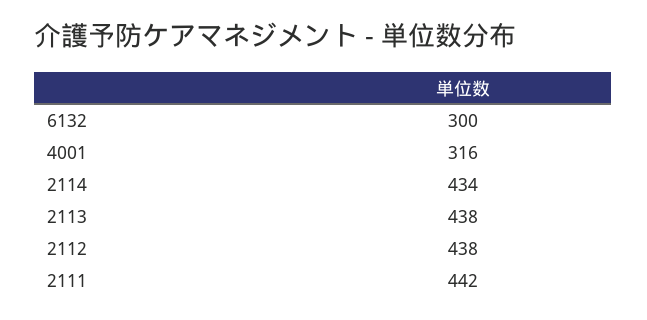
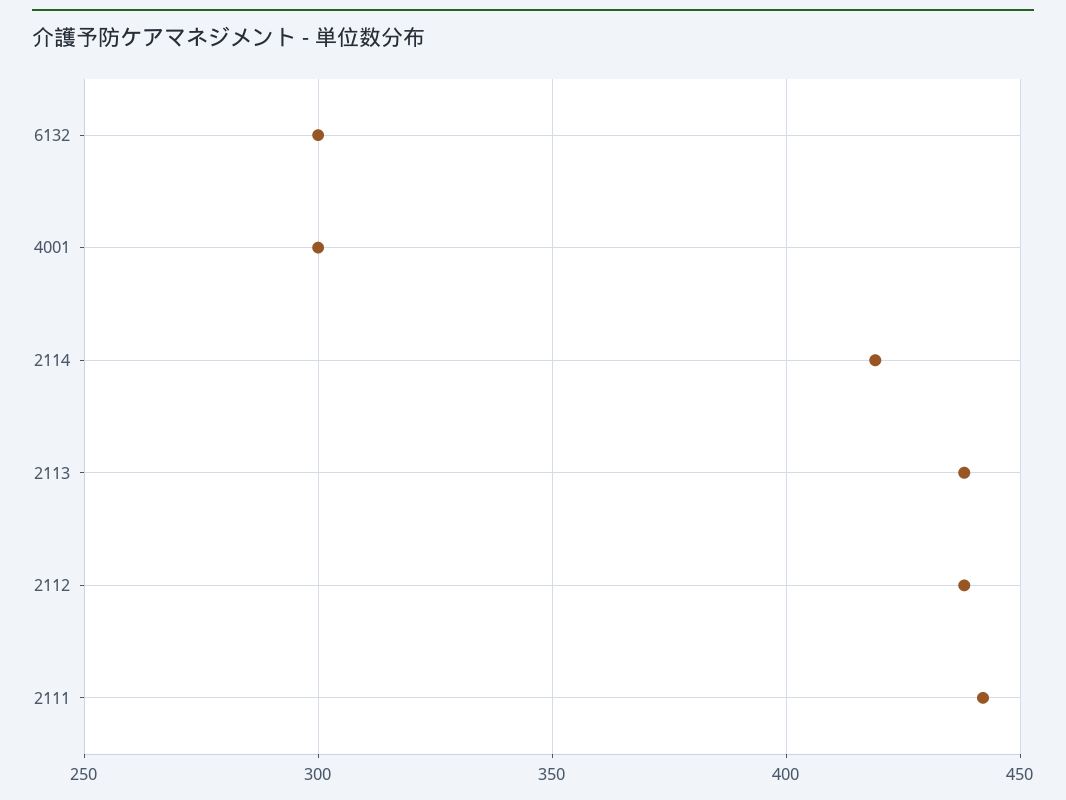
  {
    "6132": 300,
-   "4001": 316,
+   "4001": 300,
-   "2114": 434,
+   "2114": 420,
    "2113": 438,
    "2112": 438,
    "2111": 442
  }

